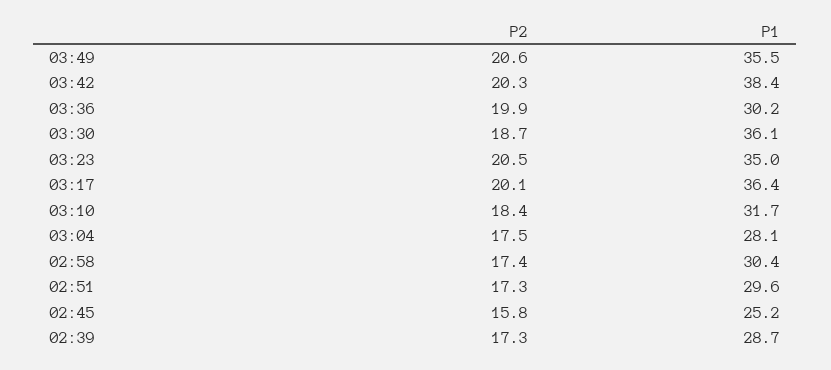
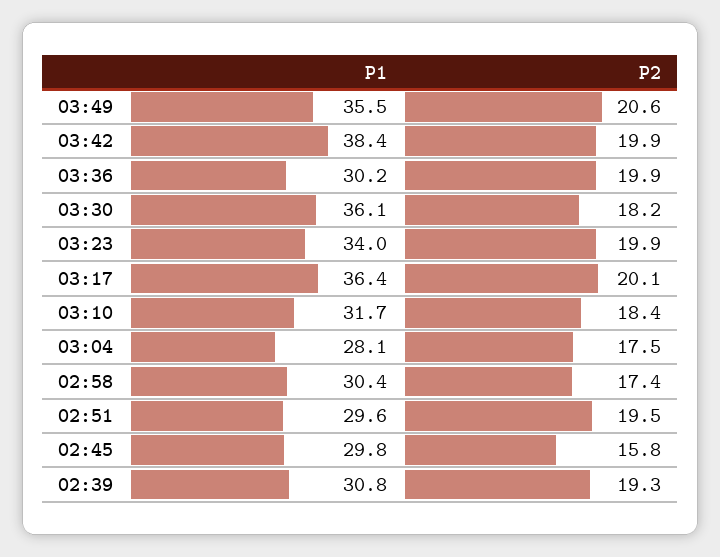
  {
    "P2": {
      "03:49": 20.6,
-     "03:42": 20.3,
+     "03:42": 19.9,
      "03:36": 19.9,
-     "03:30": 18.7,
+     "03:30": 18.2,
-     "03:23": 20.5,
+     "03:23": 19.9,
      "03:17": 20.1,
      "03:10": 18.4,
      "03:04": 17.5,
      "02:58": 17.4,
-     "02:51": 17.3,
+     "02:51": 19.5,
      "02:45": 15.8,
-     "02:39": 17.3
+     "02:39": 19.3
    },
    "P1": {
      "03:49": 35.5,
      "03:42": 38.4,
      "03:36": 30.2,
      "03:30": 36.1,
-     "03:23": 35,
+     "03:23": 34,
      "03:17": 36.4,
      "03:10": 31.7,
      "03:04": 28.1,
      "02:58": 30.4,
      "02:51": 29.6,
-     "02:45": 25.2,
+     "02:45": 29.8,
-     "02:39": 28.7
+     "02:39": 30.8
    }
  }

